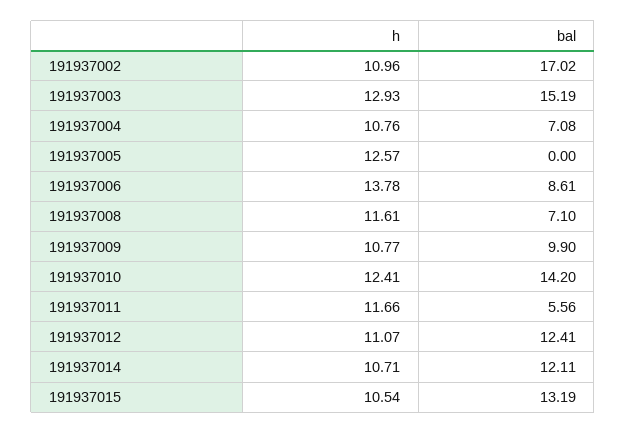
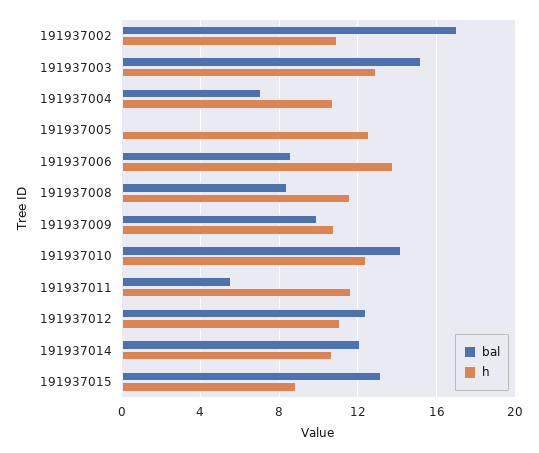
  {
    "h": {
      "191937002": 10.96,
      "191937003": 12.93,
      "191937004": 10.76,
      "191937005": 12.57,
      "191937006": 13.78,
      "191937008": 11.61,
      "191937009": 10.77,
      "191937010": 12.41,
      "191937011": 11.66,
      "191937012": 11.07,
      "191937014": 10.71,
-     "191937015": 10.54
+     "191937015": 9
    },
    "bal": {
      "191937002": 17.02,
      "191937003": 15.19,
      "191937004": 7.08,
      "191937005": 0,
      "191937006": 8.61,
-     "191937008": 7.1,
+     "191937008": 8.5,
      "191937009": 9.9,
      "191937010": 14.2,
      "191937011": 5.56,
      "191937012": 12.41,
      "191937014": 12.11,
      "191937015": 13.19
    }
  }

